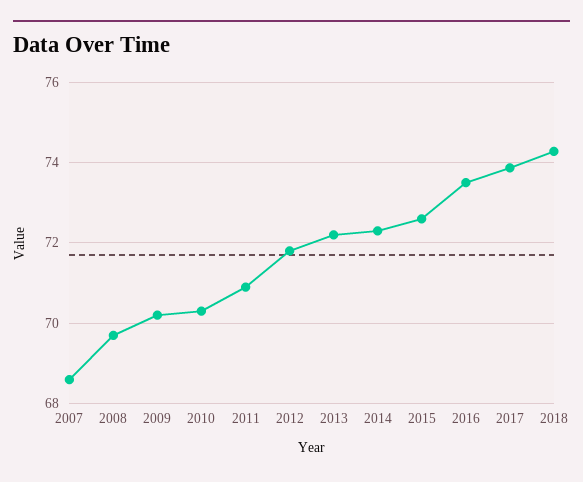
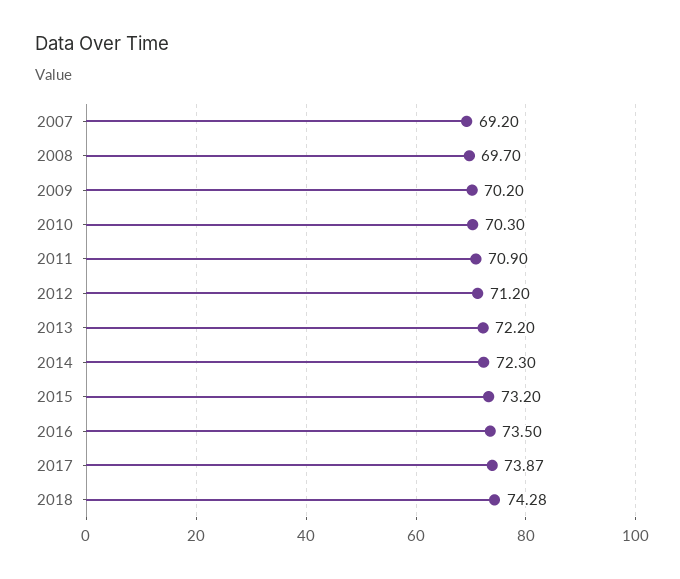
  {
-   "2007": 68.6,
+   "2007": 69.2,
    "2008": 69.7,
    "2009": 70.2,
    "2010": 70.3,
    "2011": 70.9,
-   "2012": 71.8,
+   "2012": 71.2,
    "2013": 72.2,
    "2014": 72.3,
-   "2015": 72.6,
+   "2015": 73.2,
    "2016": 73.5,
    "2017": 73.87,
    "2018": 74.28
  }

